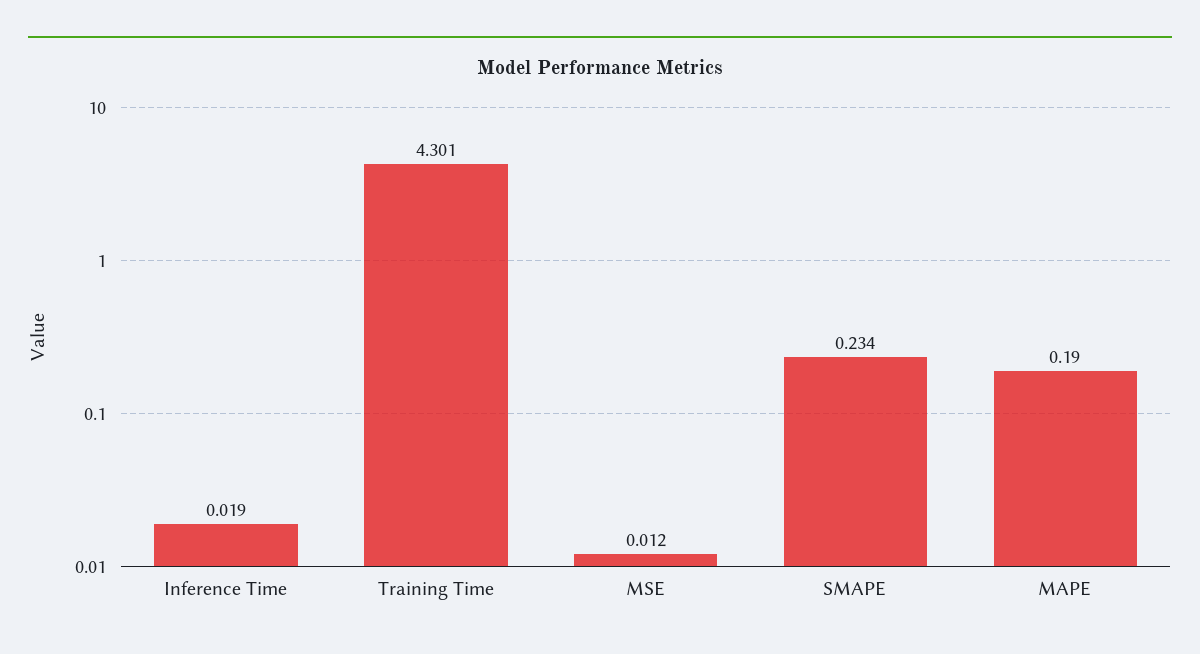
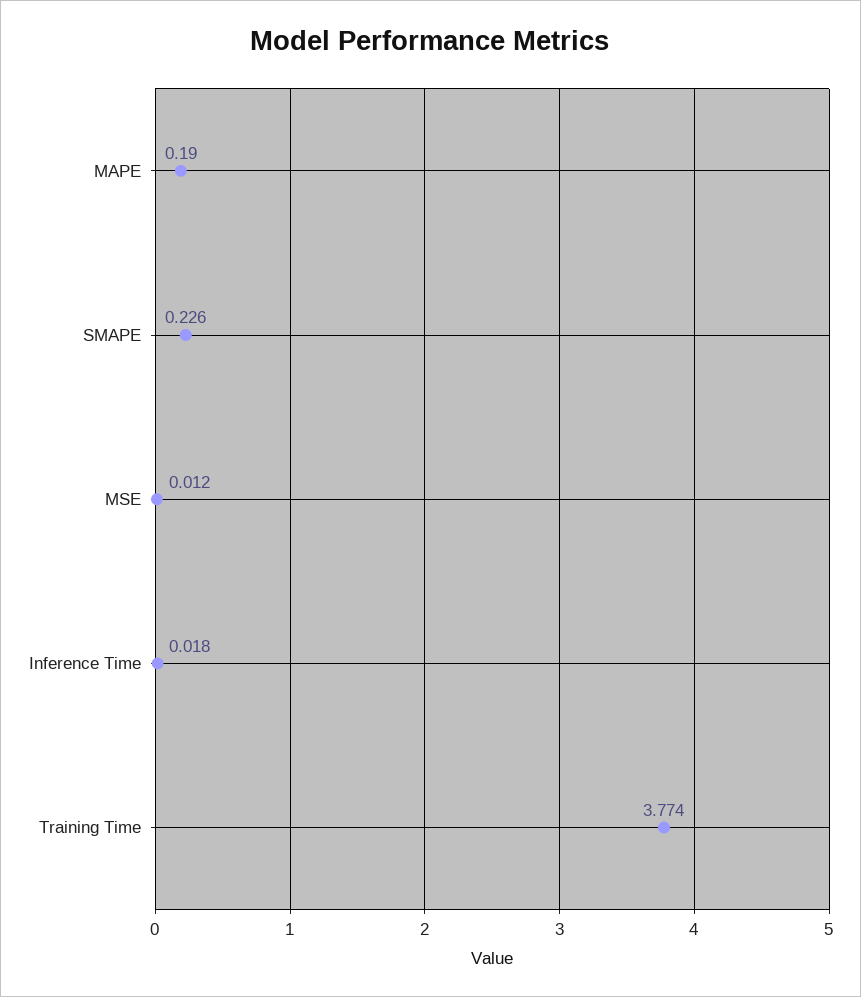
  {
-   "Inference Time": 0.019,
+   "Inference Time": 0.018,
-   "Training Time": 4.301,
+   "Training Time": 3.774,
    "MSE": 0.012,
-   "SMAPE": 0.234,
+   "SMAPE": 0.226,
    "MAPE": 0.19
  }

